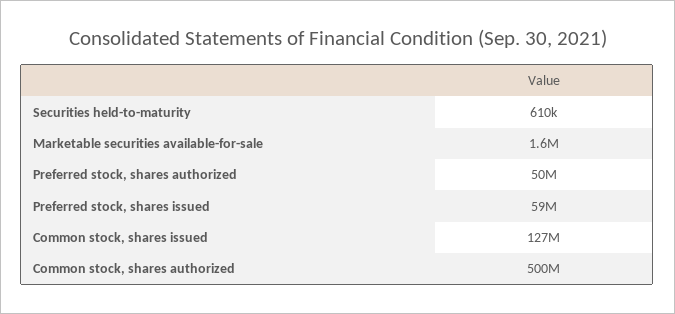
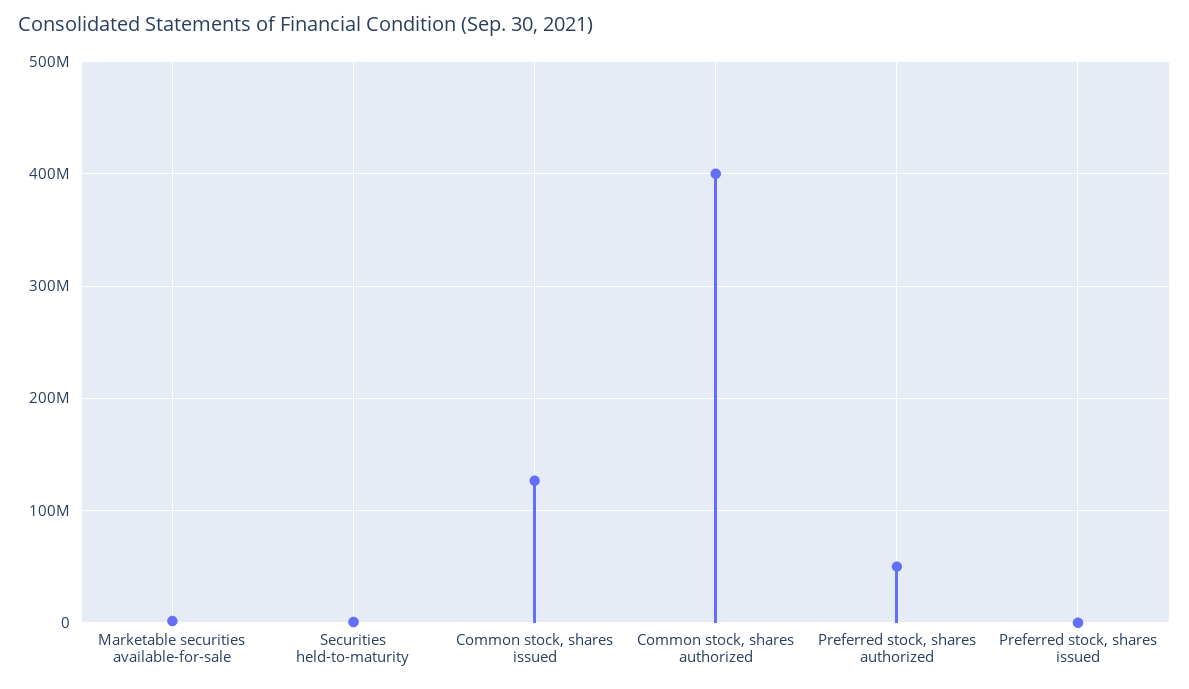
  {
    "Securities held-to-maturity": 610000,
    "Marketable securities available-for-sale": 1600000,
    "Preferred stock, shares authorized": 50000000,
-   "Preferred stock, shares issued": 59000000,
+   "Preferred stock, shares issued": 0,
    "Common stock, shares issued": 127000000,
-   "Common stock, shares authorized": 500000000
+   "Common stock, shares authorized": 400000000
  }

